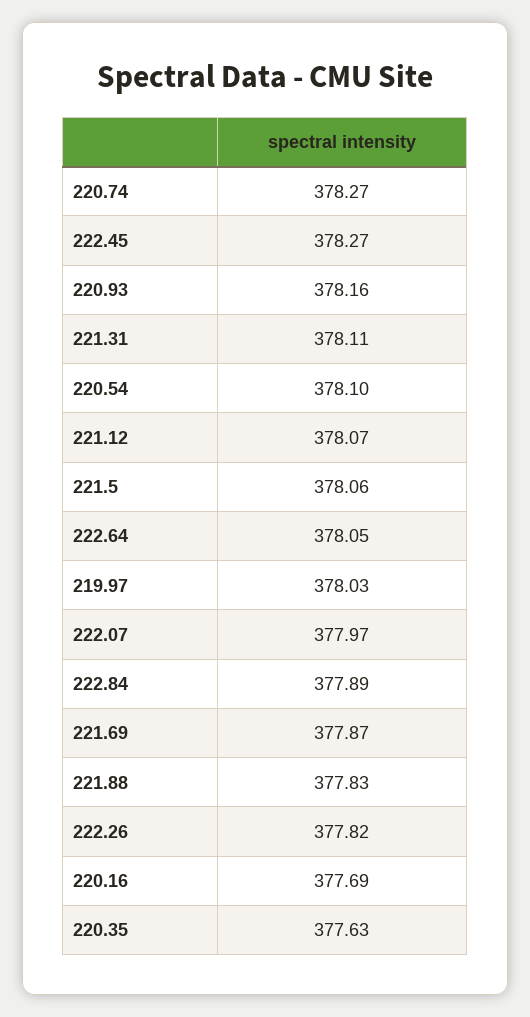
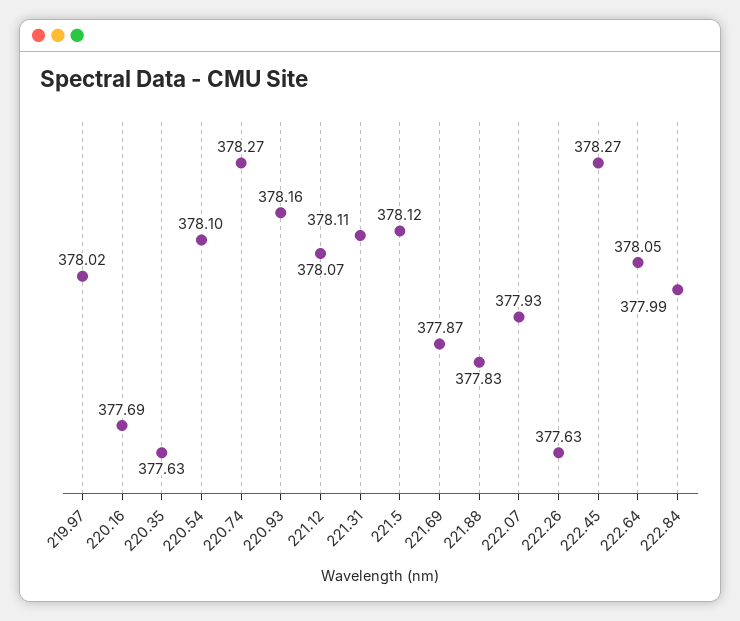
  {
    "220.74": 378.27,
    "222.45": 378.27,
    "220.93": 378.16,
    "221.31": 378.11,
    "220.54": 378.1,
    "221.12": 378.07,
-   "221.5": 378.06,
+   "221.5": 378.12,
    "222.64": 378.05,
-   "219.97": 378.03,
+   "219.97": 378.02,
-   "222.07": 377.97,
+   "222.07": 377.93,
-   "222.84": 377.89,
+   "222.84": 377.99,
    "221.69": 377.87,
    "221.88": 377.83,
-   "222.26": 377.82,
+   "222.26": 377.63,
    "220.16": 377.69,
    "220.35": 377.63
  }

